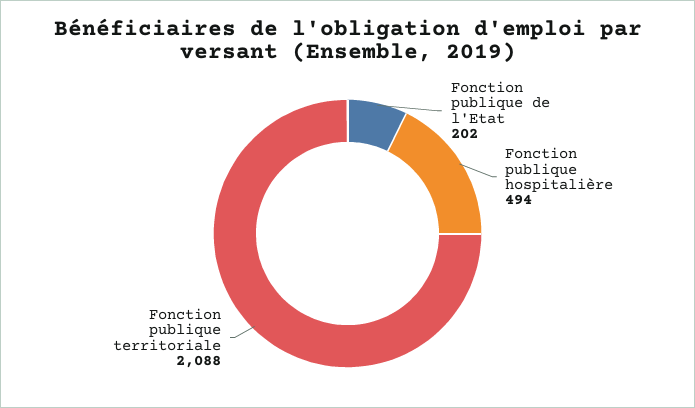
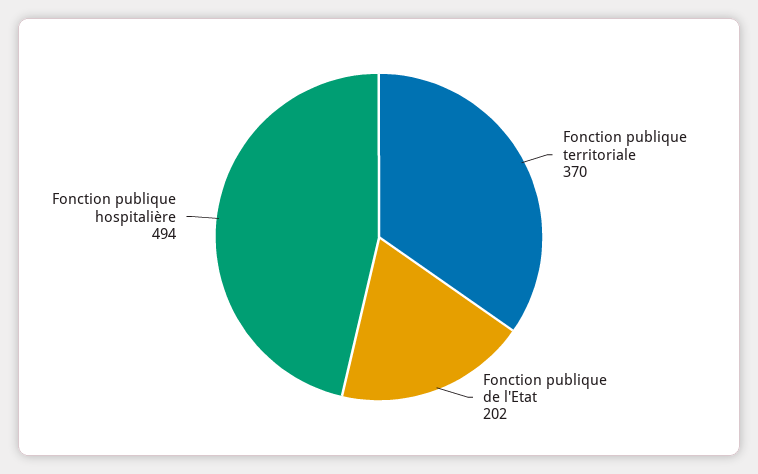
  {
    "Fonction publique de l'Etat": 202,
    "Fonction publique hospitalière": 494,
-   "Fonction publique territoriale": 2088
+   "Fonction publique territoriale": 370
  }

